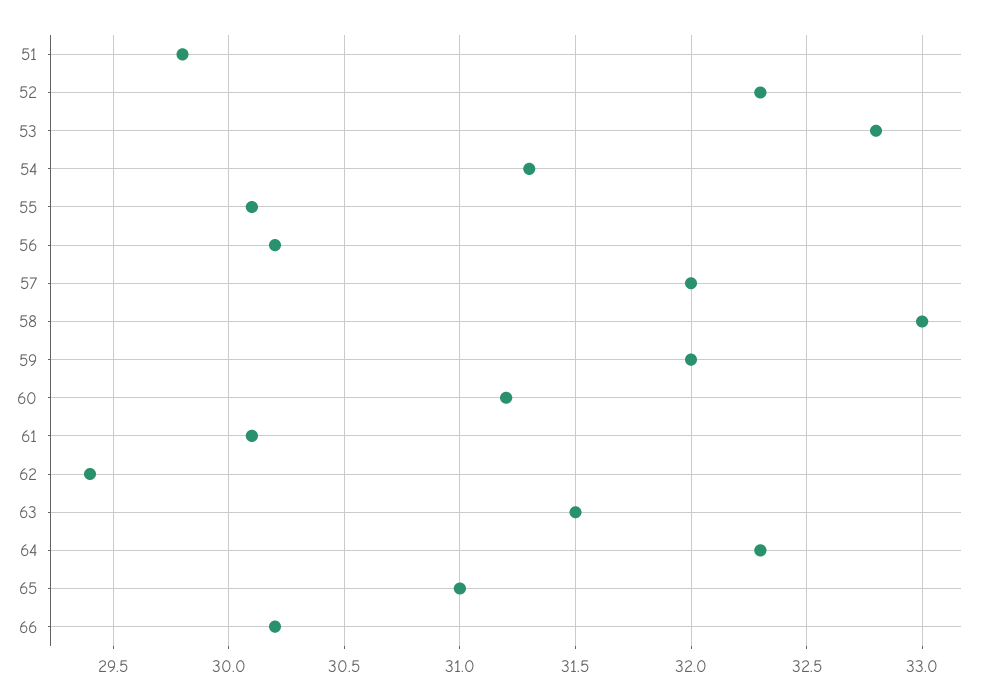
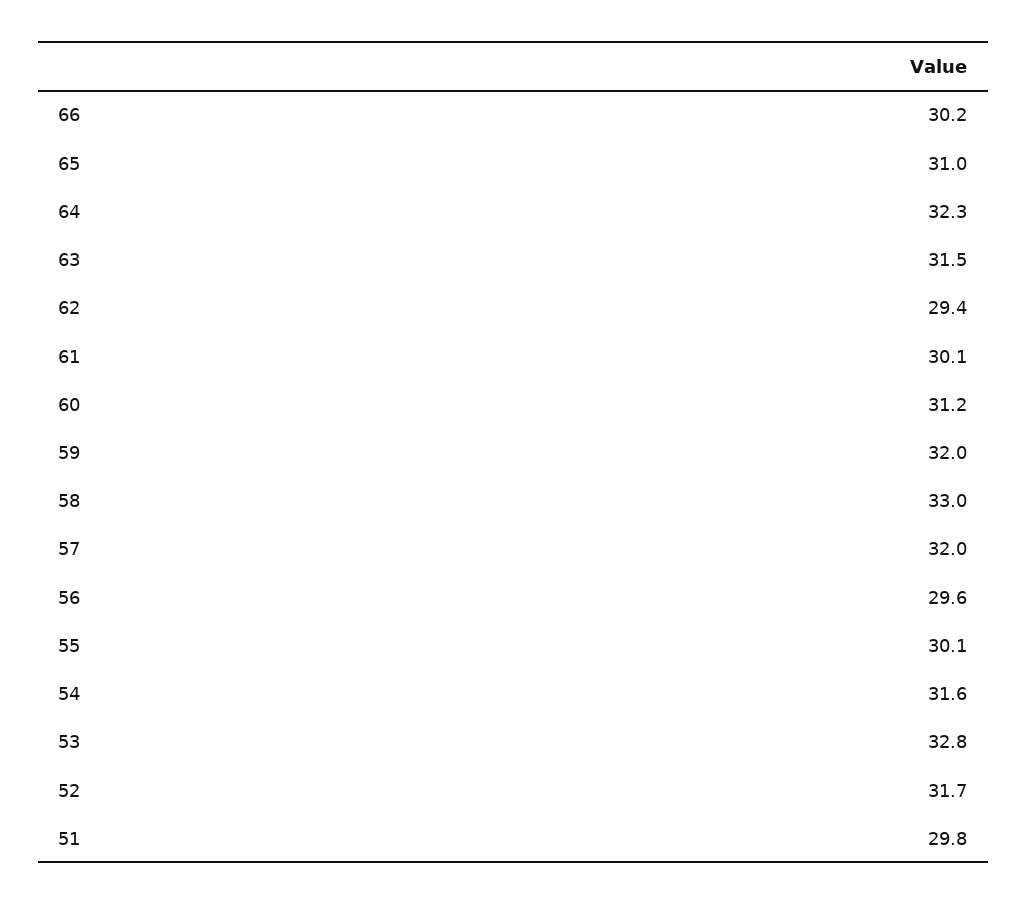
  {
    "51": 29.8,
-   "52": 32.3,
+   "52": 31.7,
    "53": 32.8,
-   "54": 31.3,
+   "54": 31.6,
    "55": 30.1,
-   "56": 30.2,
+   "56": 29.6,
    "57": 32,
    "58": 33,
    "59": 32,
    "60": 31.2,
    "61": 30.1,
    "62": 29.4,
    "63": 31.5,
    "64": 32.3,
    "65": 31,
    "66": 30.2
  }

